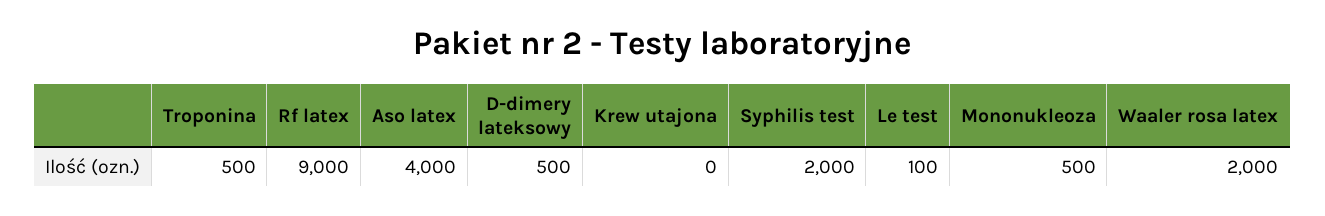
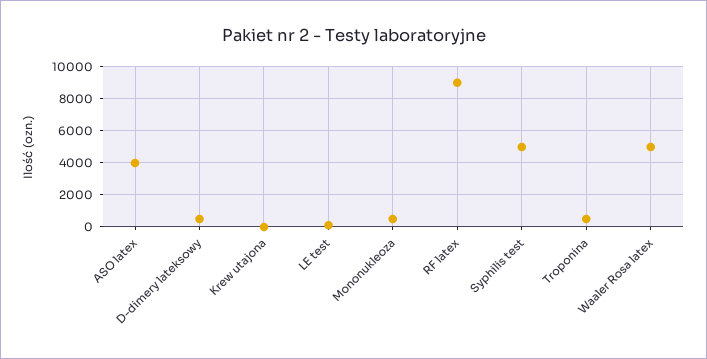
  {
    "Troponina": 500,
    "Rf latex": 9000,
    "Aso latex": 4000,
    "D-dimery lateksowy": 500,
    "Krew utajona": 0,
-   "Syphilis test": 2000,
+   "Syphilis test": 5000,
    "Le test": 100,
    "Mononukleoza": 500,
-   "Waaler rosa latex": 2000
+   "Waaler rosa latex": 5000
  }

